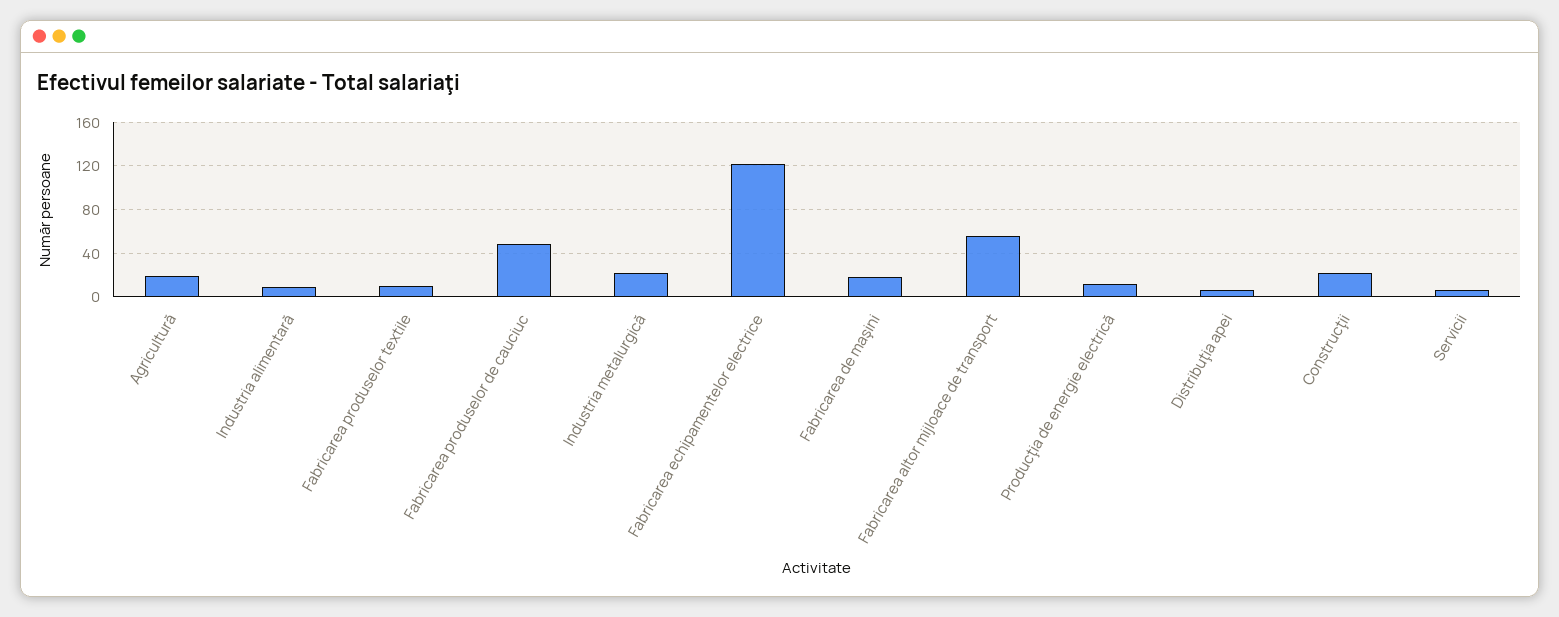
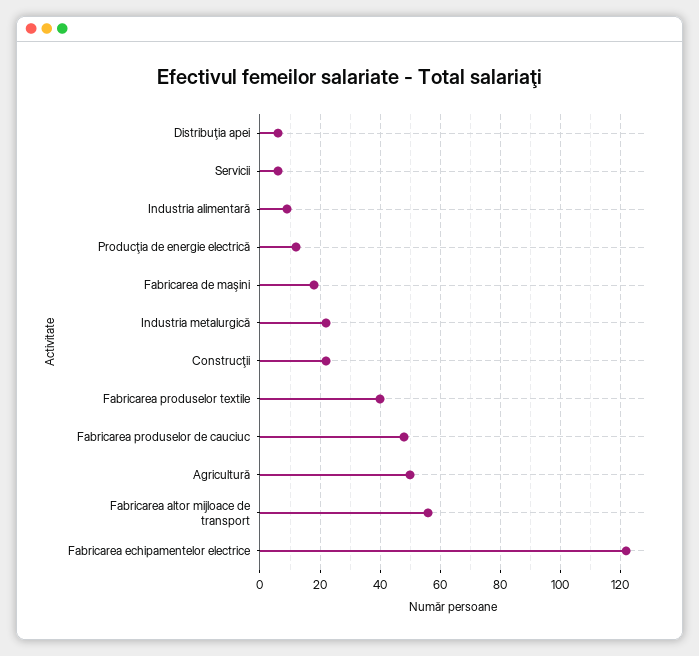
  {
-   "Agricultură": 20,
+   "Agricultură": 50,
    "Industria alimentară": 10,
-   "Fabricarea produselor textile": 10,
+   "Fabricarea produselor textile": 40,
    "Fabricarea produselor de cauciuc": 50,
    "Industria metalurgică": 20,
    "Fabricarea echipamentelor electrice": 120,
    "Fabricarea de maşini": 20,
    "Fabricarea altor mijloace de transport": 55,
    "Producţia de energie electrică": 10,
    "Distribuţia apei": 5,
    "Construcţii": 20,
    "Servicii": 5
  }

